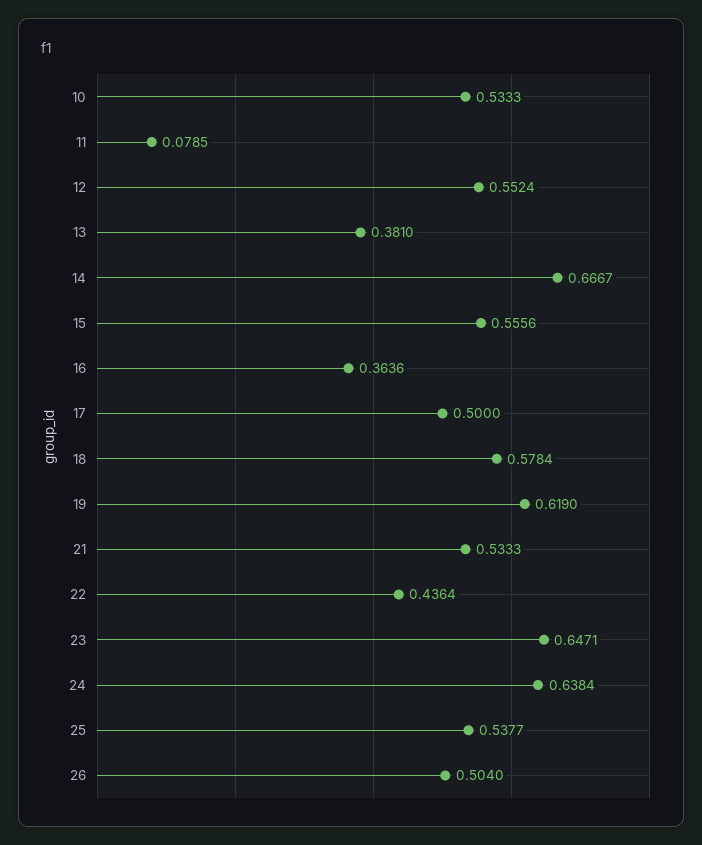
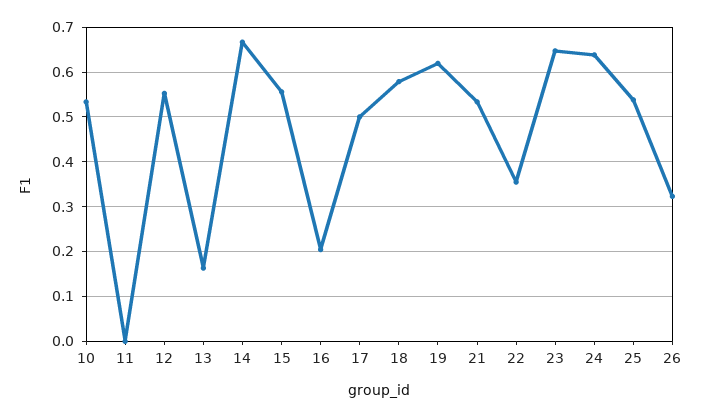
  {
    "10": 0.5333,
-   "11": 0.0785,
+   "11": 0,
    "12": 0.5524,
-   "13": 0.381,
+   "13": 0.16,
    "14": 0.6667,
    "15": 0.5556,
-   "16": 0.3636,
+   "16": 0.2,
    "17": 0.5,
    "18": 0.5784,
    "19": 0.619,
    "21": 0.5333,
-   "22": 0.4364,
+   "22": 0.36,
    "23": 0.6471,
    "24": 0.6384,
    "25": 0.5377,
-   "26": 0.504
+   "26": 0.32
  }

